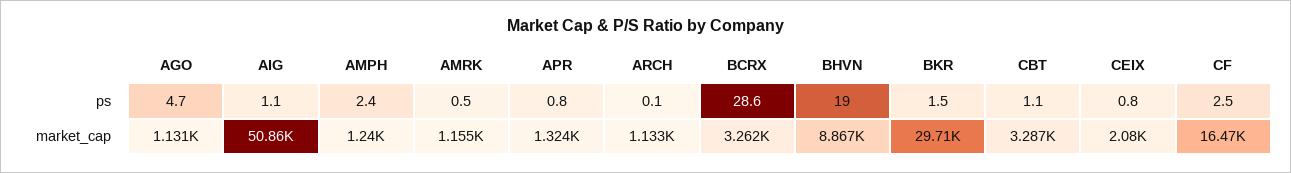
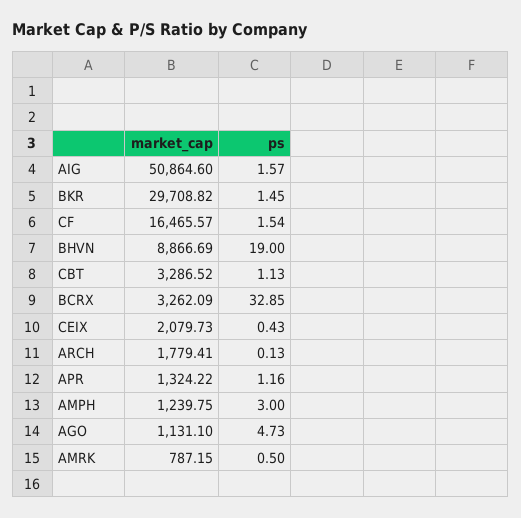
  {
    "AGO": {
      "ps": 4.73,
      "market_cap": 1131.1
    },
    "AIG": {
-     "ps": 1.1,
+     "ps": 1.57,
      "market_cap": 50864.6
    },
    "AMPH": {
-     "ps": 2.4,
+     "ps": 3,
      "market_cap": 1239.75
    },
    "AMRK": {
      "ps": 0.5,
-     "market_cap": 1155
+     "market_cap": 787.15
    },
    "APR": {
-     "ps": 0.8,
+     "ps": 1.16,
      "market_cap": 1324.22
    },
    "ARCH": {
      "ps": 0.13,
-     "market_cap": 1133
+     "market_cap": 1779.41
    },
    "BCRX": {
-     "ps": 28.6,
+     "ps": 32.85,
      "market_cap": 3262.09
    },
    "BHVN": {
      "ps": 19,
      "market_cap": 8866.69
    },
    "BKR": {
      "ps": 1.45,
      "market_cap": 29708.82
    },
    "CBT": {
      "ps": 1.13,
      "market_cap": 3286.52
    },
    "CEIX": {
-     "ps": 0.8,
+     "ps": 0.43,
      "market_cap": 2079.73
    },
    "CF": {
-     "ps": 2.5,
+     "ps": 1.54,
      "market_cap": 16465.57
    }
  }

